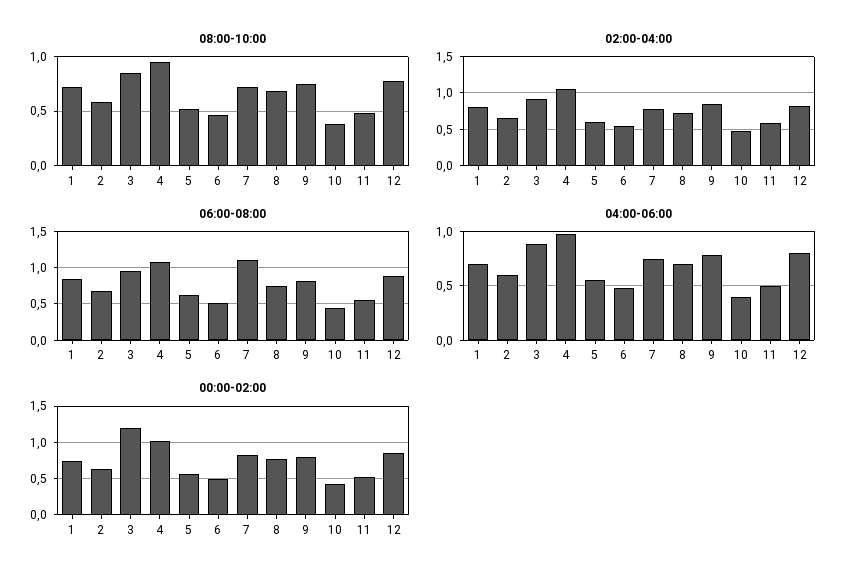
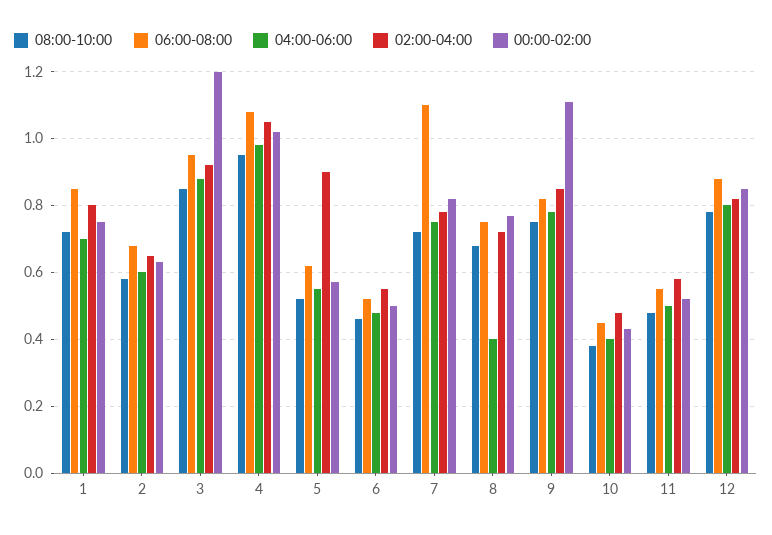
  {
    "08:00-10:00": {
      "1": 0.7,
      "2": 0.6,
      "3": 0.85,
      "4": 0.95,
      "5": 0.5,
      "6": 0.45,
      "7": 0.7,
      "8": 0.7,
      "9": 0.75,
      "10": 0.4,
      "11": 0.5,
      "12": 0.8
    },
    "02:00-04:00": {
      "1": 0.8,
      "2": 0.65,
      "3": 0.9,
      "4": 1.05,
-     "5": 0.6,
+     "5": 0.9,
      "6": 0.55,
      "7": 0.8,
      "8": 0.7,
      "9": 0.85,
      "10": 0.5,
      "11": 0.6,
      "12": 0.8
    },
    "06:00-08:00": {
      "1": 0.85,
      "2": 0.7,
      "3": 0.95,
      "4": 1.1,
      "5": 0.6,
      "6": 0.5,
      "7": 1.1,
      "8": 0.75,
      "9": 0.8,
      "10": 0.45,
      "11": 0.55,
      "12": 0.9
    },
    "04:00-06:00": {
      "1": 0.7,
      "2": 0.6,
      "3": 0.9,
      "4": 1,
      "5": 0.55,
      "6": 0.5,
      "7": 0.75,
-     "8": 0.7,
+     "8": 0.4,
      "9": 0.8,
      "10": 0.4,
      "11": 0.5,
      "12": 0.8
    },
    "00:00-02:00": {
      "1": 0.75,
      "2": 0.65,
      "3": 1.2,
      "4": 1,
      "5": 0.55,
      "6": 0.5,
      "7": 0.8,
      "8": 0.75,
-     "9": 0.8,
+     "9": 1.1,
      "10": 0.45,
      "11": 0.5,
      "12": 0.85
    }
  }

